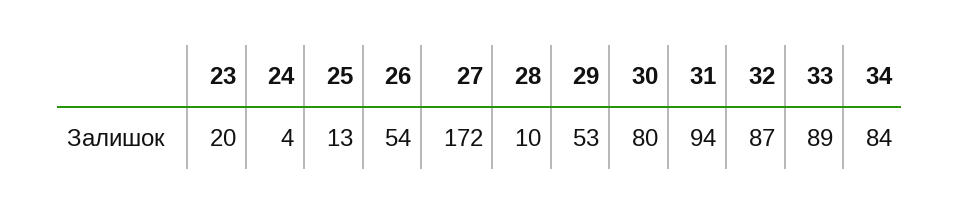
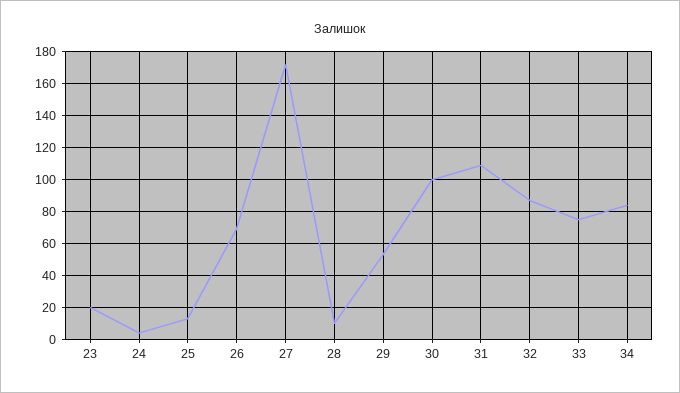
  {
    "23": 20,
    "24": 4,
    "25": 13,
-   "26": 54,
+   "26": 70,
    "27": 172,
    "28": 10,
    "29": 53,
-   "30": 80,
+   "30": 100,
-   "31": 94,
+   "31": 110,
    "32": 87,
-   "33": 89,
+   "33": 75,
    "34": 84
  }

